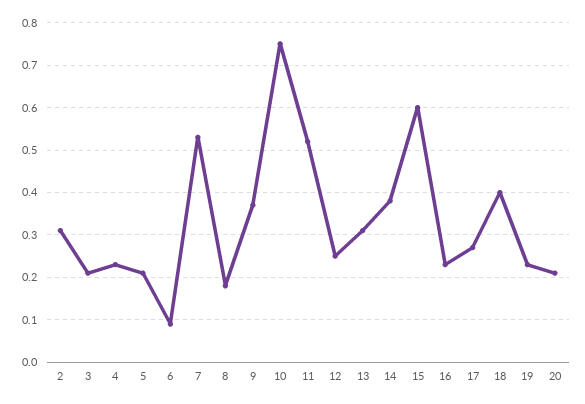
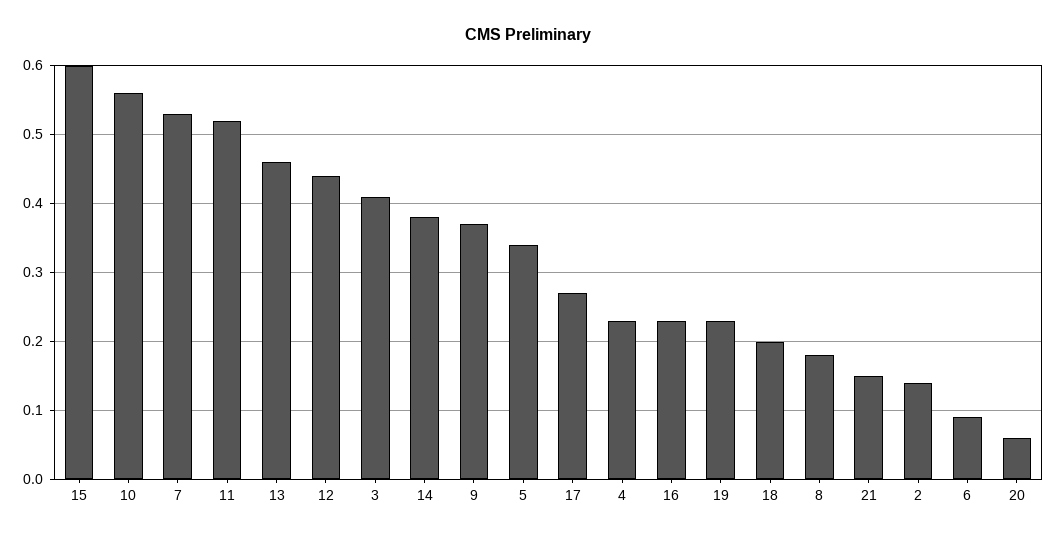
  {
-   "2": 0.3,
+   "2": 0.14,
-   "3": 0.2,
+   "3": 0.41,
    "4": 0.23,
-   "5": 0.2,
+   "5": 0.34,
    "6": 0.09,
    "7": 0.53,
    "8": 0.18,
    "9": 0.37,
-   "10": 0.75,
+   "10": 0.56,
    "11": 0.52,
-   "12": 0.25,
+   "12": 0.44,
-   "13": 0.3,
+   "13": 0.46,
    "14": 0.38,
    "15": 0.6,
    "16": 0.23,
    "17": 0.27,
-   "18": 0.4,
+   "18": 0.2,
    "19": 0.23,
-   "20": 0.2
+   "20": 0.06,
+   "21": 0.15
  }

